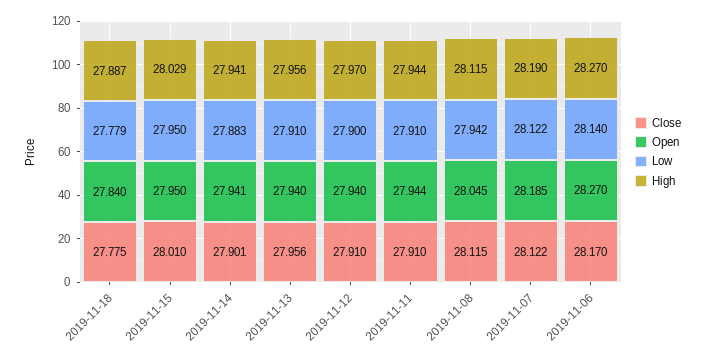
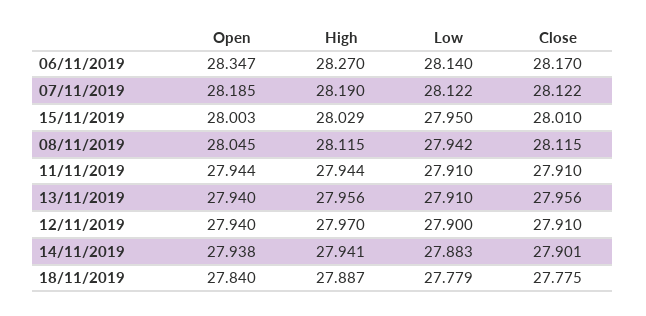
  {
    "Close": {
      "2019-11-18": 27.775,
      "2019-11-15": 28.01,
      "2019-11-14": 27.901,
      "2019-11-13": 27.956,
      "2019-11-12": 27.91,
      "2019-11-11": 27.91,
      "2019-11-08": 28.115,
      "2019-11-07": 28.122,
      "2019-11-06": 28.17
    },
    "Open": {
      "2019-11-18": 27.84,
-     "2019-11-15": 27.95,
+     "2019-11-15": 28.003,
-     "2019-11-14": 27.941,
+     "2019-11-14": 27.938,
      "2019-11-13": 27.94,
      "2019-11-12": 27.94,
      "2019-11-11": 27.944,
      "2019-11-08": 28.045,
      "2019-11-07": 28.185,
-     "2019-11-06": 28.27
+     "2019-11-06": 28.347
    },
    "Low": {
      "2019-11-18": 27.779,
      "2019-11-15": 27.95,
      "2019-11-14": 27.883,
      "2019-11-13": 27.91,
      "2019-11-12": 27.9,
      "2019-11-11": 27.91,
      "2019-11-08": 27.942,
      "2019-11-07": 28.122,
      "2019-11-06": 28.14
    },
    "High": {
      "2019-11-18": 27.887,
      "2019-11-15": 28.029,
      "2019-11-14": 27.941,
      "2019-11-13": 27.956,
      "2019-11-12": 27.97,
      "2019-11-11": 27.944,
      "2019-11-08": 28.115,
      "2019-11-07": 28.19,
      "2019-11-06": 28.27
    }
  }

